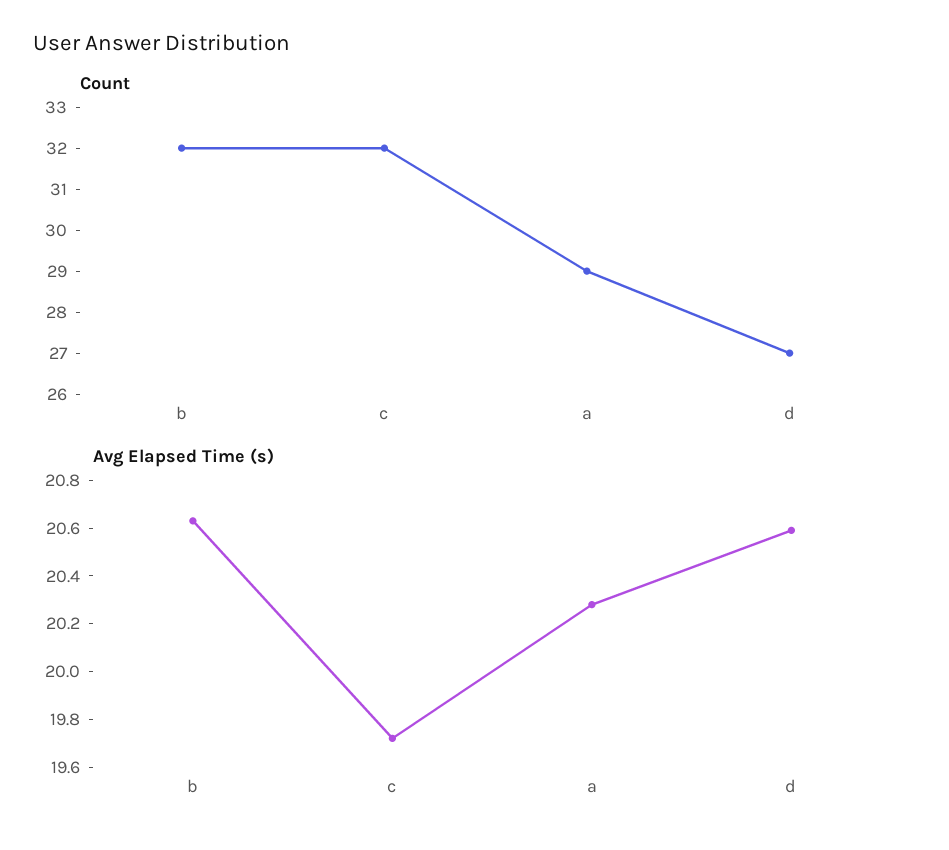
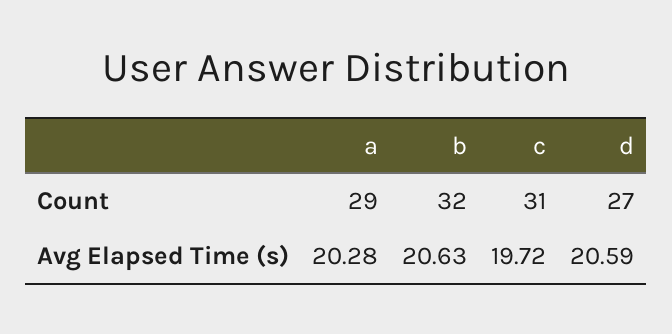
  {
    "Count": {
      "b": 32,
-     "c": 32,
+     "c": 31,
      "a": 29,
      "d": 27
    },
    "Avg Elapsed Time (s)": {
      "b": 20.63,
      "c": 19.72,
      "a": 20.28,
      "d": 20.59
    }
  }

